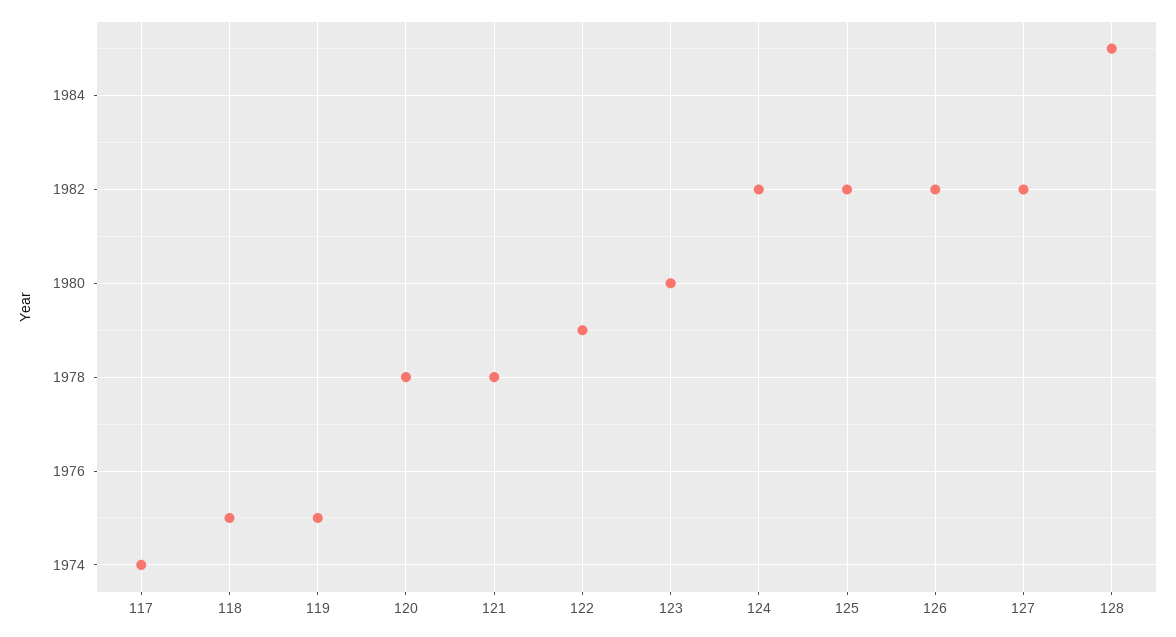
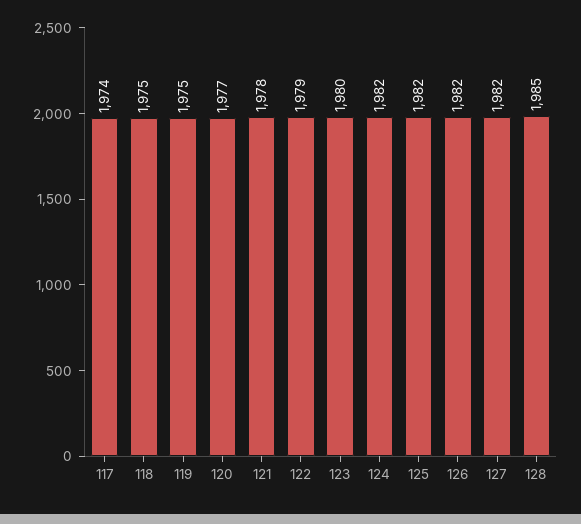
  {
    "117": 1974,
    "118": 1975,
    "119": 1975,
-   "120": 1978,
+   "120": 1977,
    "121": 1978,
    "122": 1979,
    "123": 1980,
    "124": 1982,
    "125": 1982,
    "126": 1982,
    "127": 1982,
    "128": 1985
  }

